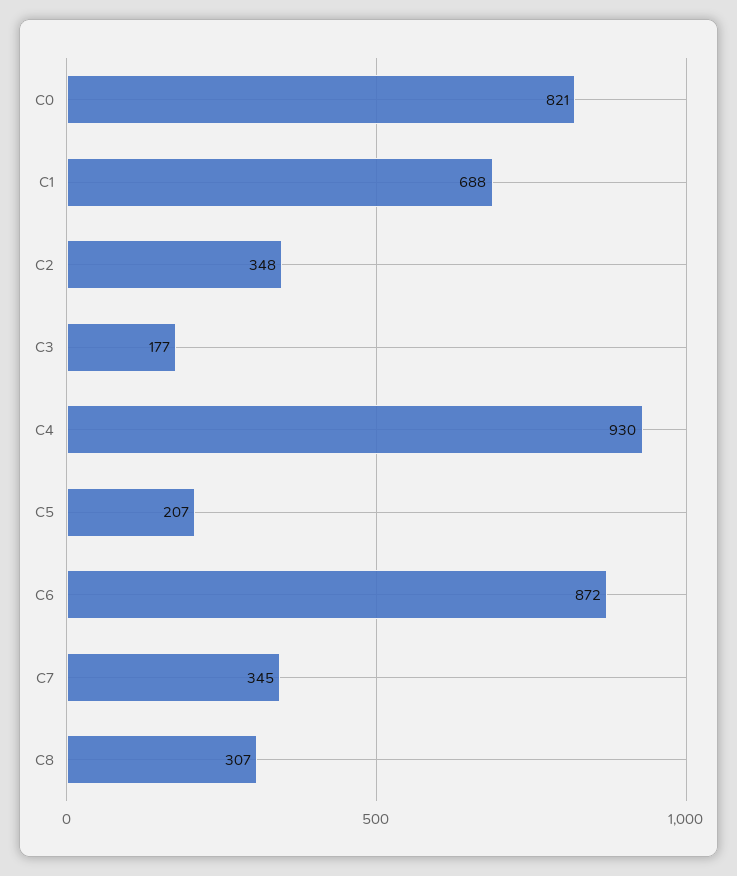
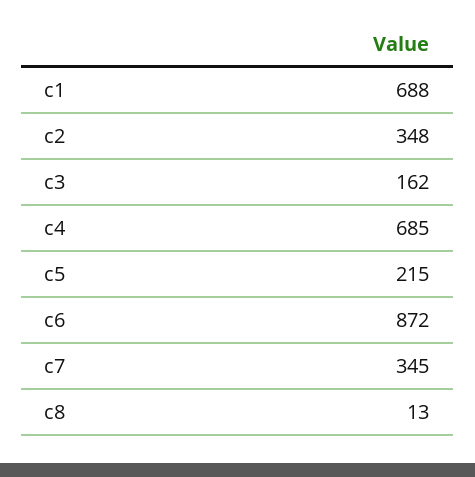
  {
-   "C0": 821,
    "C1": 688,
    "C2": 348,
-   "C3": 177,
+   "C3": 162,
-   "C4": 930,
+   "C4": 685,
-   "C5": 207,
+   "C5": 215,
    "C6": 872,
    "C7": 345,
-   "C8": 307
+   "C8": 13
  }

